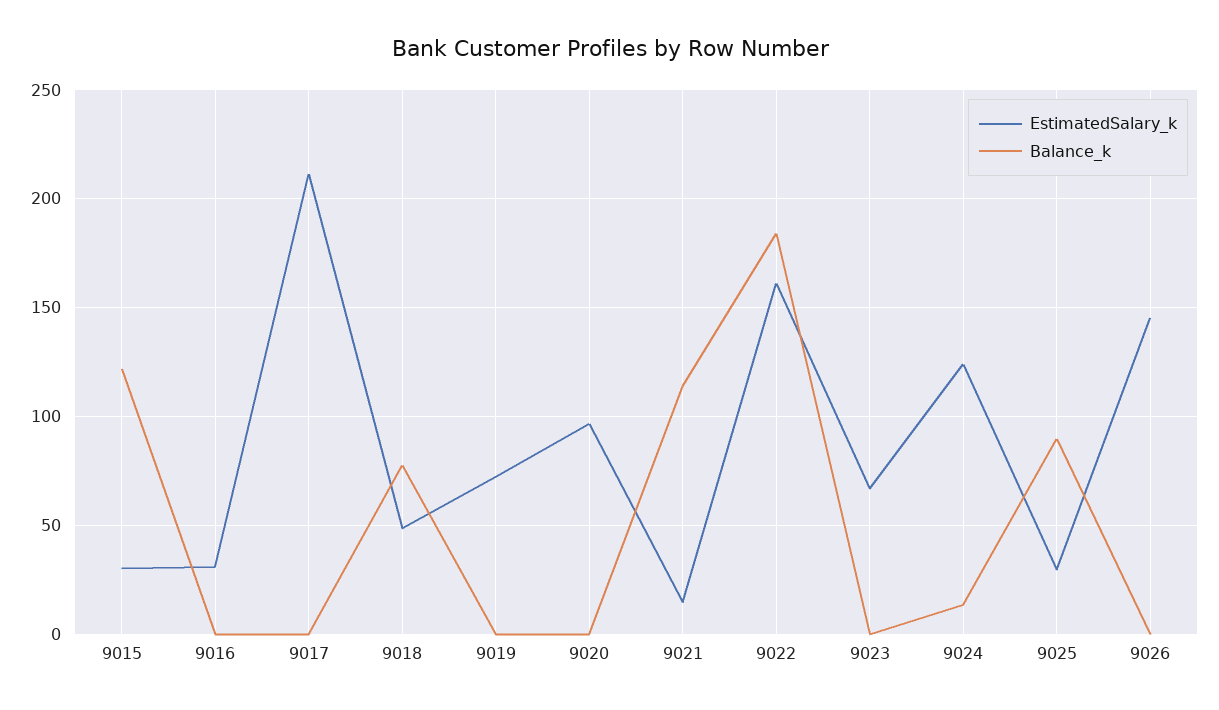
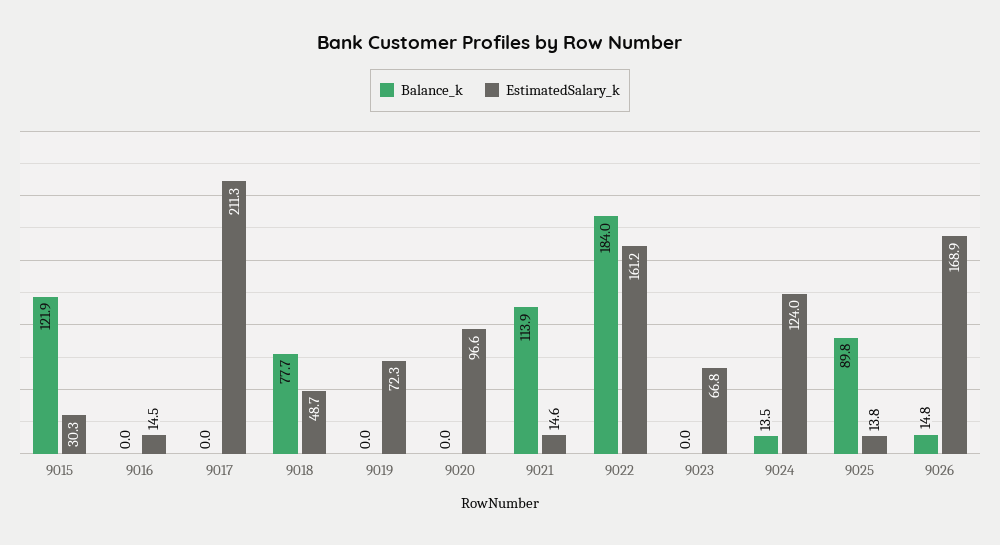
  {
    "EstimatedSalary_k": {
      "9015": 30.3,
-     "9016": 30,
+     "9016": 14.5,
      "9017": 211.3,
      "9018": 48.7,
      "9019": 72.3,
      "9020": 96.6,
      "9021": 14.6,
      "9022": 161.2,
      "9023": 66.8,
      "9024": 124,
-     "9025": 30,
+     "9025": 13.8,
-     "9026": 145
+     "9026": 168.9
    },
    "Balance_k": {
      "9015": 121.9,
      "9016": 0,
      "9017": 0,
      "9018": 77.7,
      "9019": 0,
      "9020": 0,
      "9021": 113.9,
      "9022": 184,
      "9023": 0,
      "9024": 13.5,
      "9025": 89.8,
-     "9026": 0
+     "9026": 14.8
    }
  }

